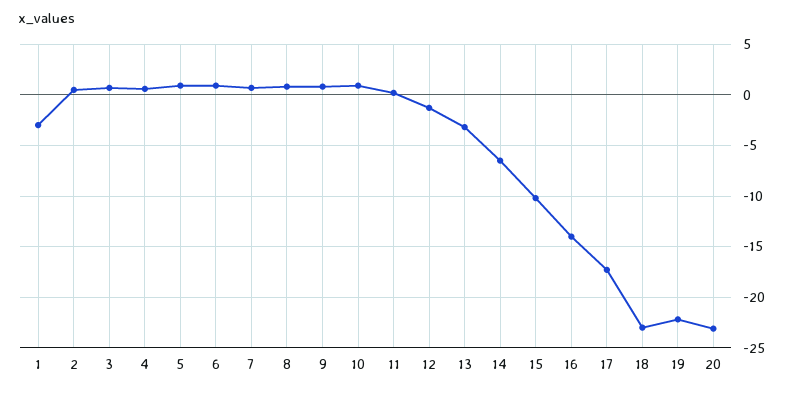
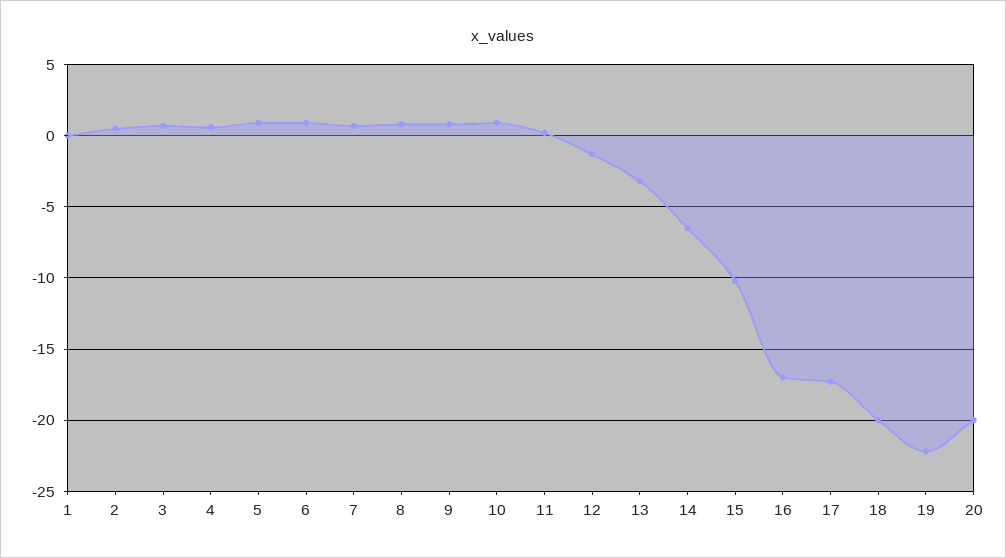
  {
-   "1": -3,
+   "1": 0,
    "2": 0.5,
    "3": 0.5,
    "4": 0.5,
    "5": 1,
    "6": 1,
    "7": 0.5,
    "8": 1,
    "9": 1,
    "10": 1,
    "11": 0,
    "12": -1.5,
    "13": -3,
    "14": -6.5,
    "15": -10,
-   "16": -14,
+   "16": -17,
    "17": -17.5,
-   "18": -23,
+   "18": -20,
    "19": -22,
-   "20": -23
+   "20": -20
  }

